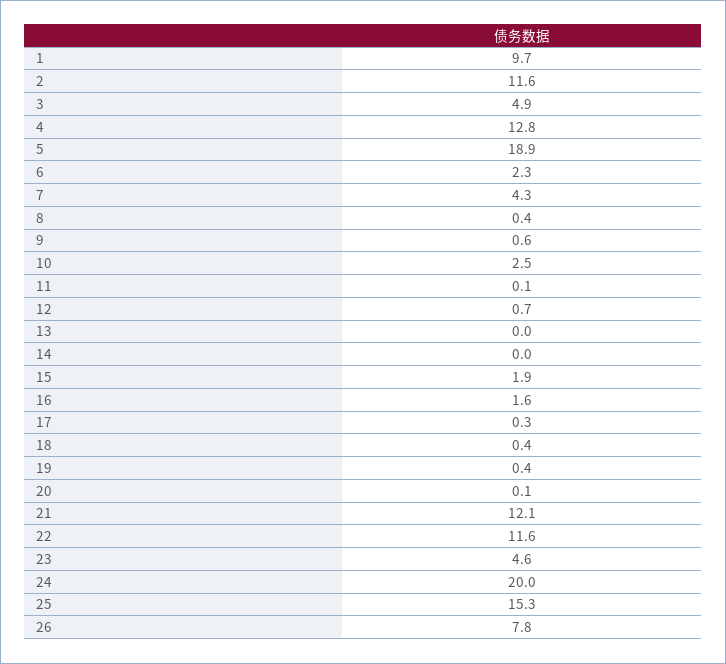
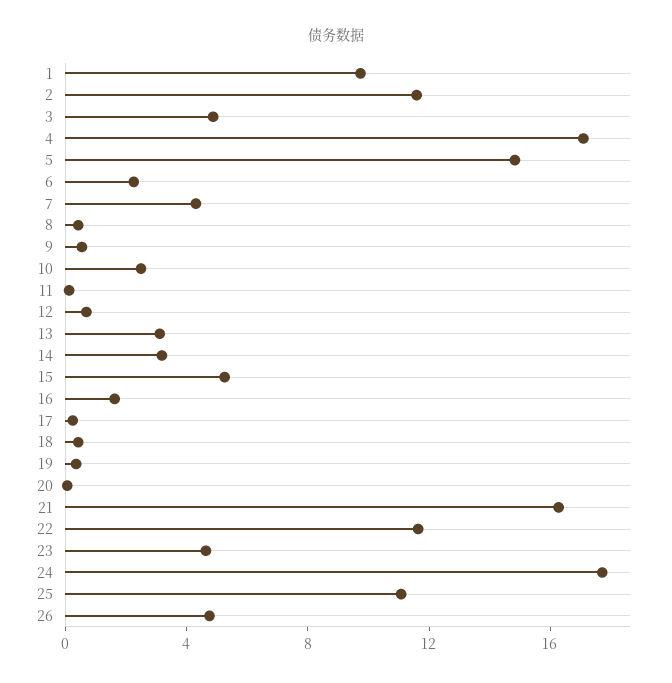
  {
    "1": 9.7,
    "2": 11.6,
    "3": 4.9,
-   "4": 12.8,
+   "4": 17,
-   "5": 18.9,
+   "5": 15,
    "6": 2.3,
    "7": 4.3,
    "8": 0.4,
    "9": 0.6,
    "10": 2.5,
    "11": 0.1,
    "12": 0.7,
-   "13": 0,
+   "13": 3,
-   "14": 0,
+   "14": 3,
-   "15": 1.9,
+   "15": 5,
    "16": 1.6,
    "17": 0.3,
    "18": 0.4,
    "19": 0.4,
    "20": 0.1,
-   "21": 12.1,
+   "21": 16,
    "22": 11.6,
    "23": 4.6,
-   "24": 20,
+   "24": 18,
-   "25": 15.3,
+   "25": 11,
-   "26": 7.8
+   "26": 5
  }

